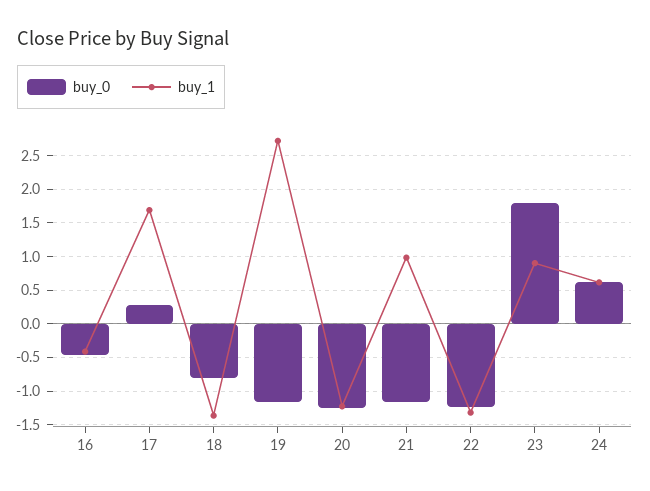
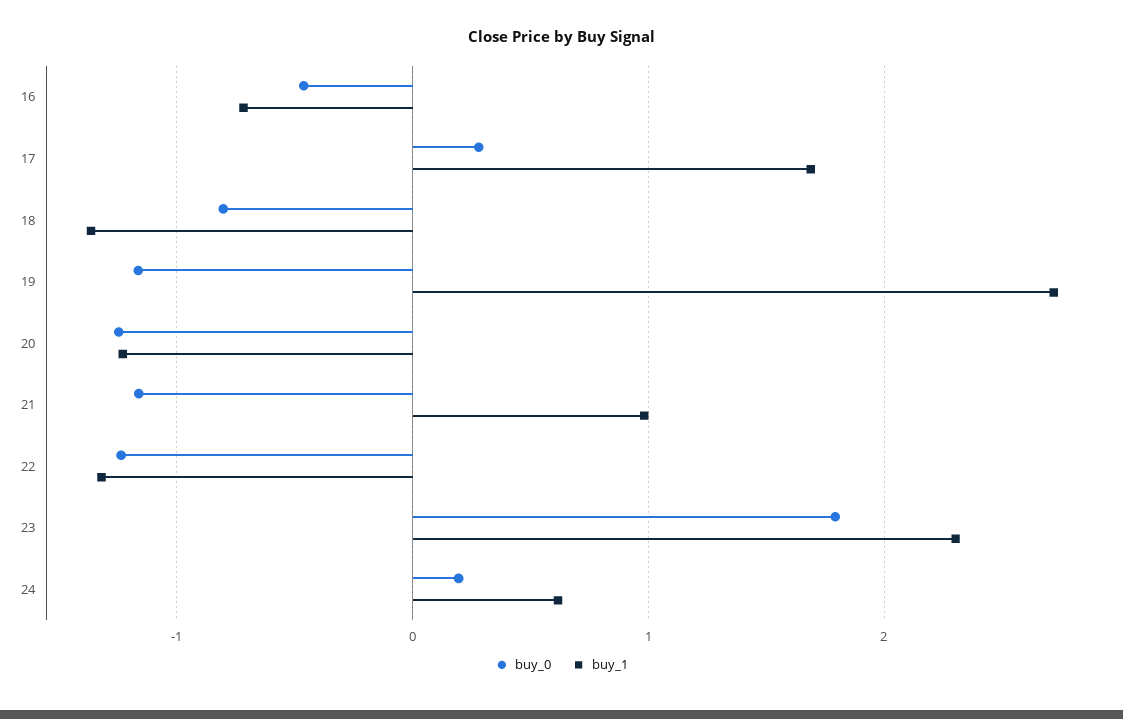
  {
    "buy_0": {
      "16": -0.5,
      "17": 0.3,
      "18": -0.8,
      "19": -1.2,
      "20": -1.2,
      "21": -1.2,
      "22": -1.2,
      "23": 1.8,
-     "24": 0.6
+     "24": 0.2
    },
    "buy_1": {
-     "16": -0.4,
+     "16": -0.7,
      "17": 1.7,
      "18": -1.4,
      "19": 2.7,
      "20": -1.2,
      "21": 1,
      "22": -1.3,
-     "23": 0.9,
+     "23": 2.3,
      "24": 0.6
    }
  }

